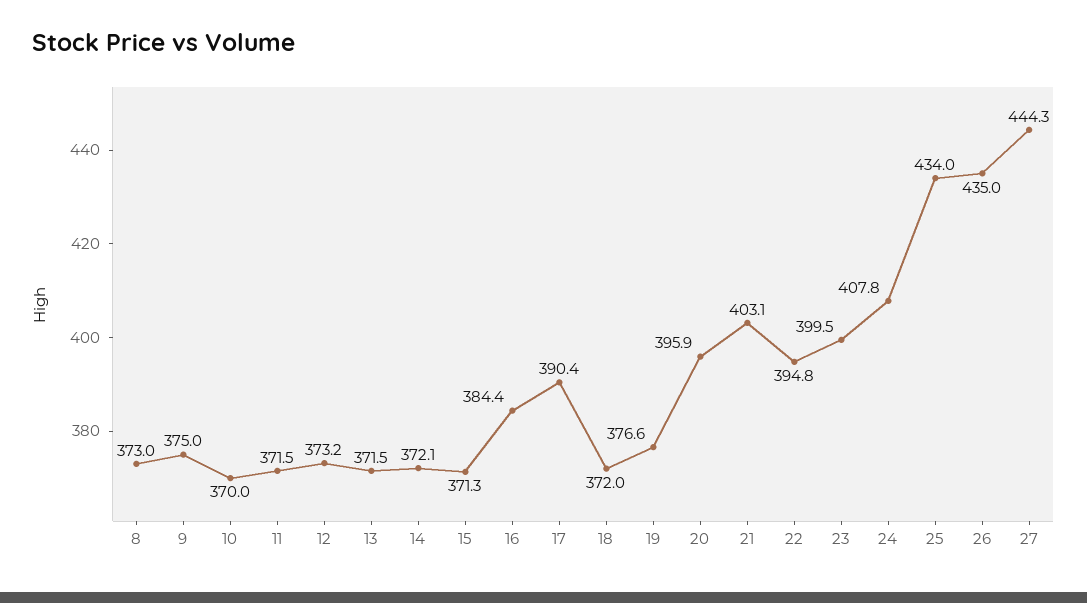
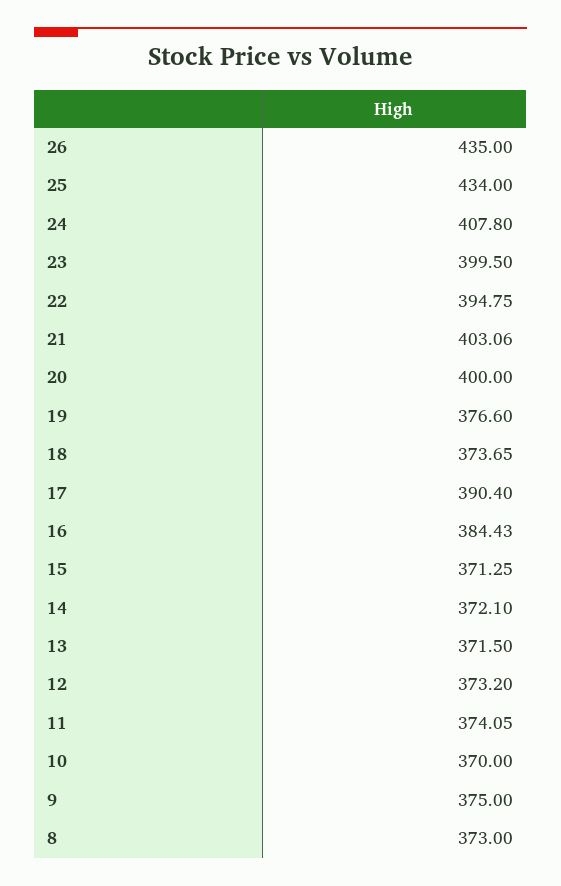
  {
    "8": 373,
    "9": 375,
    "10": 370,
-   "11": 371.5,
+   "11": 374.05,
    "12": 373.2,
    "13": 371.5,
    "14": 372.1,
    "15": 371.25,
    "16": 384.43,
    "17": 390.4,
-   "18": 372,
+   "18": 373.65,
    "19": 376.6,
-   "20": 395.9,
+   "20": 400,
    "21": 403.06,
    "22": 394.75,
    "23": 399.5,
    "24": 407.8,
    "25": 434,
-   "26": 435,
+   "26": 435
-   "27": 444.3
  }

